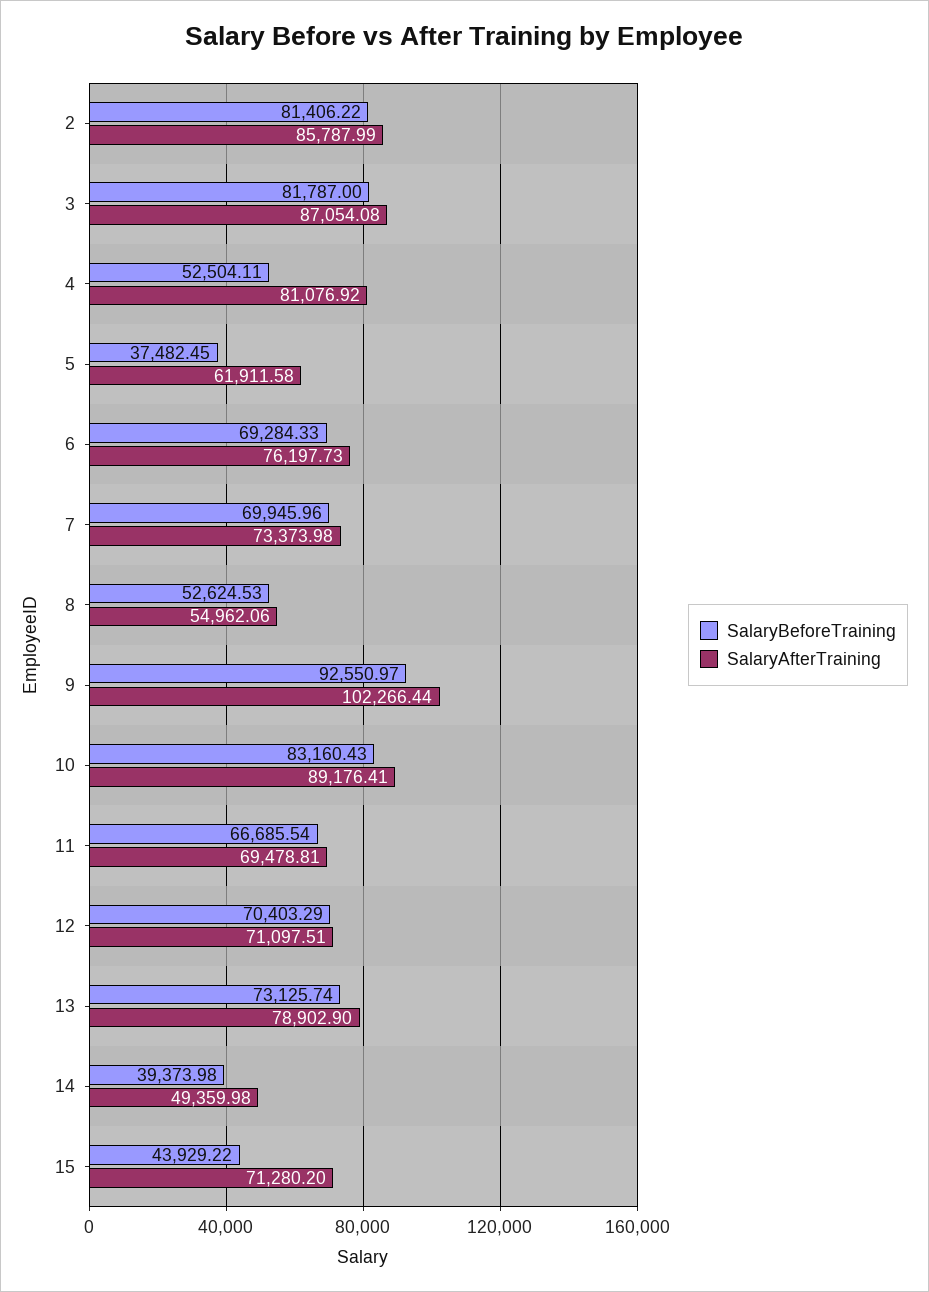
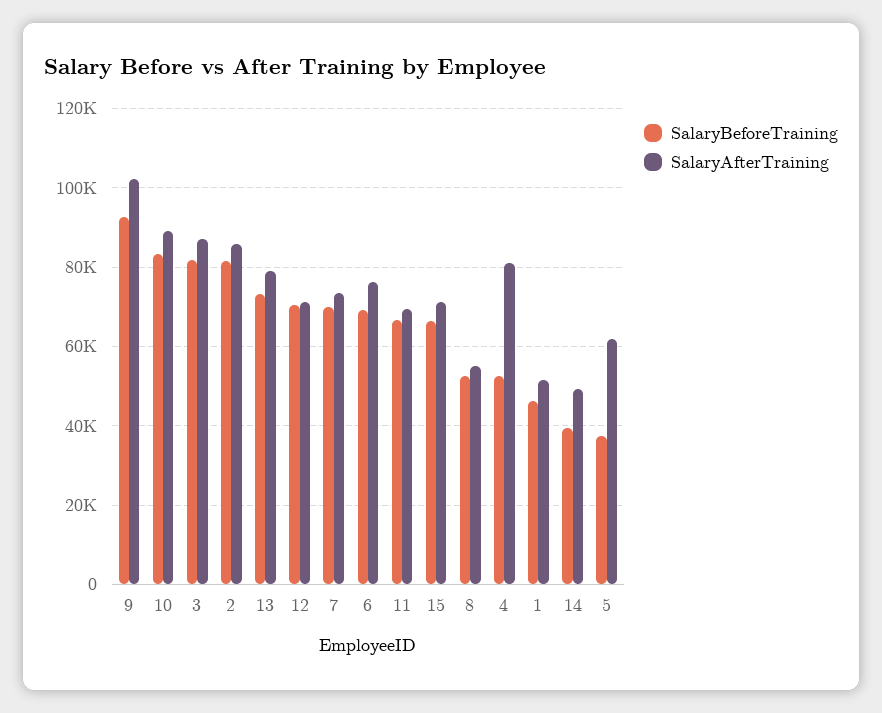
  {
    "SalaryBeforeTraining": {
      "2": 81406.22,
      "3": 81787,
      "4": 52504.11,
      "5": 37482.45,
      "6": 69284.33,
      "7": 69945.96,
      "8": 52624.53,
      "9": 92550.97,
      "10": 83160.43,
      "11": 66685.54,
      "12": 70403.29,
      "13": 73125.74,
      "14": 39373.98,
-     "15": 43929.22
+     "15": 66000,
+     "1": 46000
    },
    "SalaryAfterTraining": {
      "2": 85787.99,
      "3": 87054.08,
      "4": 81076.92,
      "5": 61911.58,
      "6": 76197.73,
      "7": 73373.98,
      "8": 54962.06,
      "9": 102266.44,
      "10": 89176.41,
      "11": 69478.81,
      "12": 71097.51,
      "13": 78902.9,
      "14": 49359.98,
-     "15": 71280.2
+     "15": 71280.2,
+     "1": 52000
    }
  }

